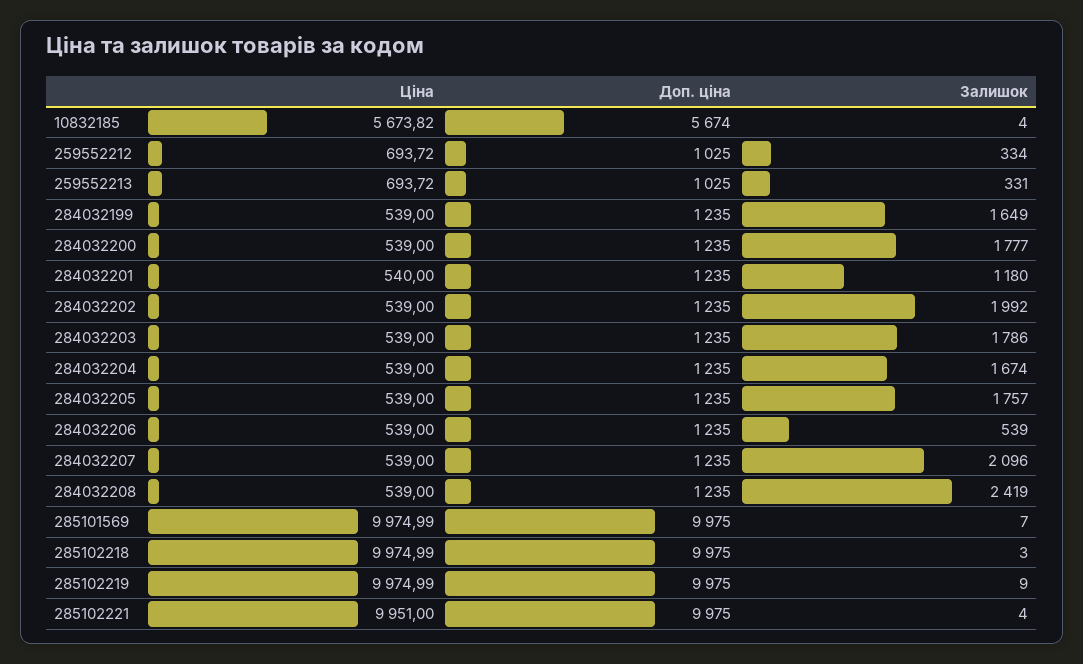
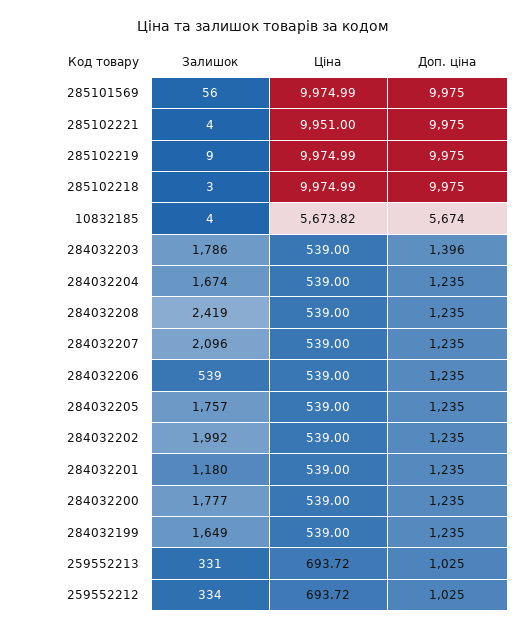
  {
    "Ціна": {
      "10832185": 5673.82,
      "259552212": 693.72,
      "259552213": 693.72,
      "284032199": 539,
      "284032200": 539,
-     "284032201": 540,
+     "284032201": 539,
      "284032202": 539,
      "284032203": 539,
      "284032204": 539,
      "284032205": 539,
      "284032206": 539,
      "284032207": 539,
      "284032208": 539,
      "285101569": 9974.99,
      "285102218": 9974.99,
      "285102219": 9974.99,
      "285102221": 9951
    },
    "Доп. ціна": {
      "10832185": 5674,
      "259552212": 1025,
      "259552213": 1025,
      "284032199": 1235,
      "284032200": 1235,
      "284032201": 1235,
      "284032202": 1235,
-     "284032203": 1235,
+     "284032203": 1396,
      "284032204": 1235,
      "284032205": 1235,
      "284032206": 1235,
      "284032207": 1235,
      "284032208": 1235,
      "285101569": 9975,
      "285102218": 9975,
      "285102219": 9975,
      "285102221": 9975
    },
    "Залишок": {
      "10832185": 4,
      "259552212": 334,
      "259552213": 331,
      "284032199": 1649,
      "284032200": 1777,
      "284032201": 1180,
      "284032202": 1992,
      "284032203": 1786,
      "284032204": 1674,
      "284032205": 1757,
      "284032206": 539,
      "284032207": 2096,
      "284032208": 2419,
-     "285101569": 7,
+     "285101569": 56,
      "285102218": 3,
      "285102219": 9,
      "285102221": 4
    }
  }

